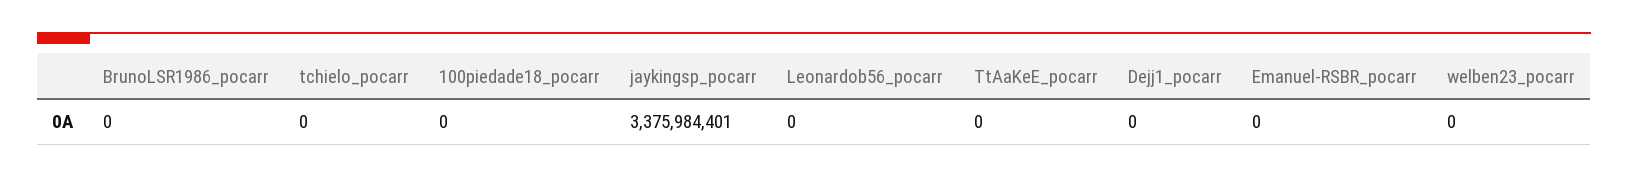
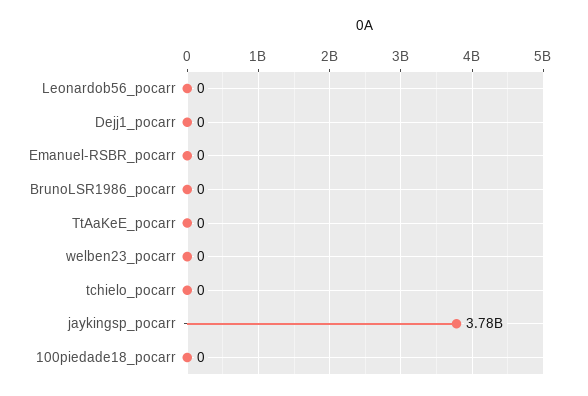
  {
    "BrunoLSR1986_pocarr": 0,
    "tchielo_pocarr": 0,
    "100piedade18_pocarr": 0,
-   "jaykingsp_pocarr": 3375984401,
+   "jaykingsp_pocarr": 3780000000,
    "Leonardob56_pocarr": 0,
    "TtAaKeE_pocarr": 0,
    "Dejj1_pocarr": 0,
    "Emanuel-RSBR_pocarr": 0,
    "welben23_pocarr": 0
  }

